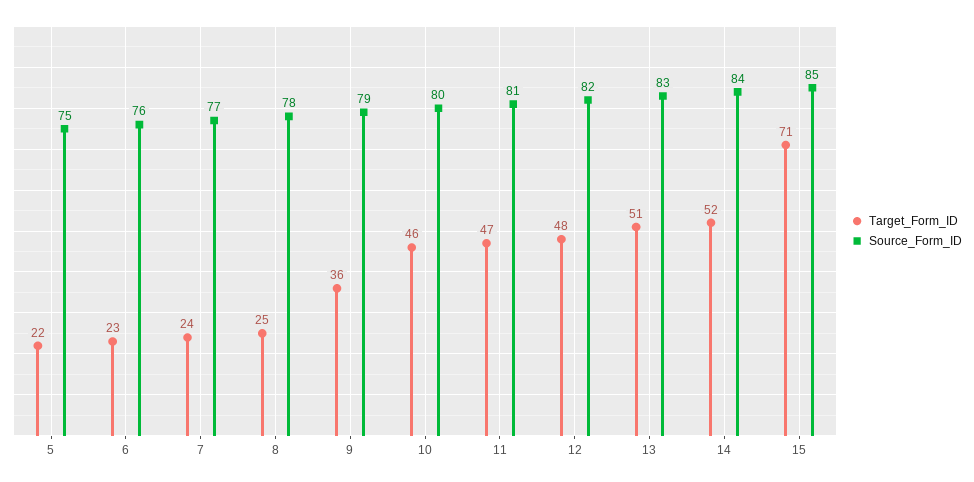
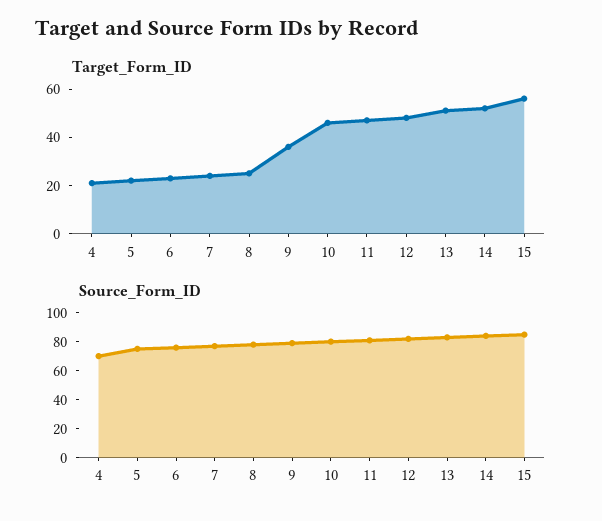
  {
    "Target_Form_ID": {
      "5": 22,
      "6": 23,
      "7": 24,
      "8": 25,
      "9": 36,
      "10": 46,
      "11": 47,
      "12": 48,
      "13": 51,
      "14": 52,
-     "15": 71
+     "15": 55,
+     "4": 20
    },
    "Source_Form_ID": {
      "5": 75,
      "6": 76,
      "7": 77,
      "8": 78,
      "9": 79,
      "10": 80,
      "11": 81,
      "12": 82,
      "13": 83,
      "14": 84,
-     "15": 85
+     "15": 85,
+     "4": 70
    }
  }

